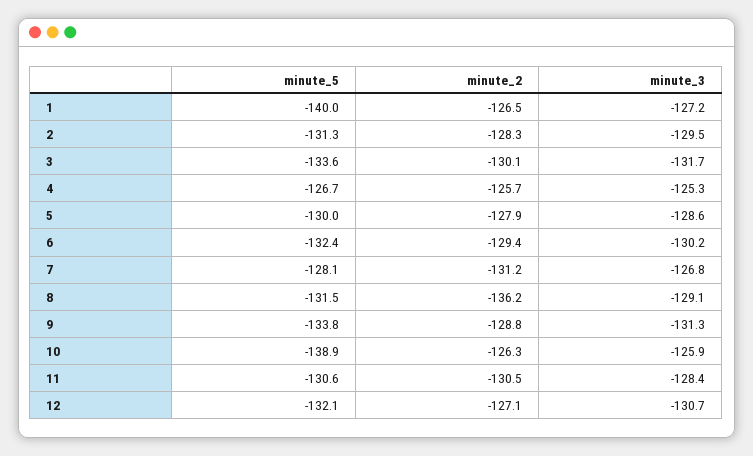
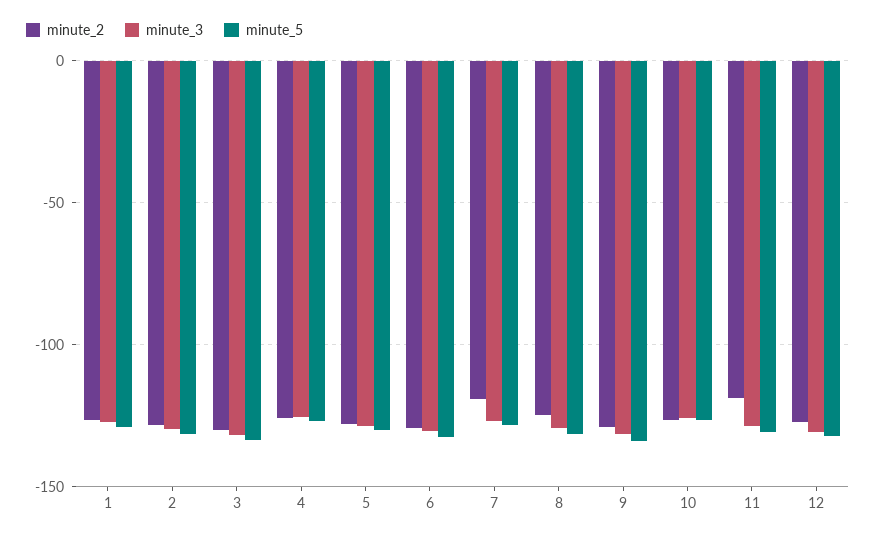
  {
    "minute_5": {
-     "1": -140,
+     "1": -130,
      "2": -131.3,
      "3": -133.6,
      "4": -126.7,
      "5": -130,
      "6": -132.4,
      "7": -128.1,
      "8": -131.5,
      "9": -133.8,
-     "10": -138.9,
+     "10": -125,
      "11": -130.6,
      "12": -132.1
    },
    "minute_2": {
      "1": -126.5,
      "2": -128.3,
      "3": -130.1,
      "4": -125.7,
      "5": -127.9,
      "6": -129.4,
-     "7": -131.2,
+     "7": -120,
-     "8": -136.2,
+     "8": -125,
      "9": -128.8,
      "10": -126.3,
-     "11": -130.5,
+     "11": -120,
      "12": -127.1
    },
    "minute_3": {
      "1": -127.2,
      "2": -129.5,
      "3": -131.7,
      "4": -125.3,
      "5": -128.6,
      "6": -130.2,
      "7": -126.8,
      "8": -129.1,
      "9": -131.3,
      "10": -125.9,
      "11": -128.4,
      "12": -130.7
    }
  }

